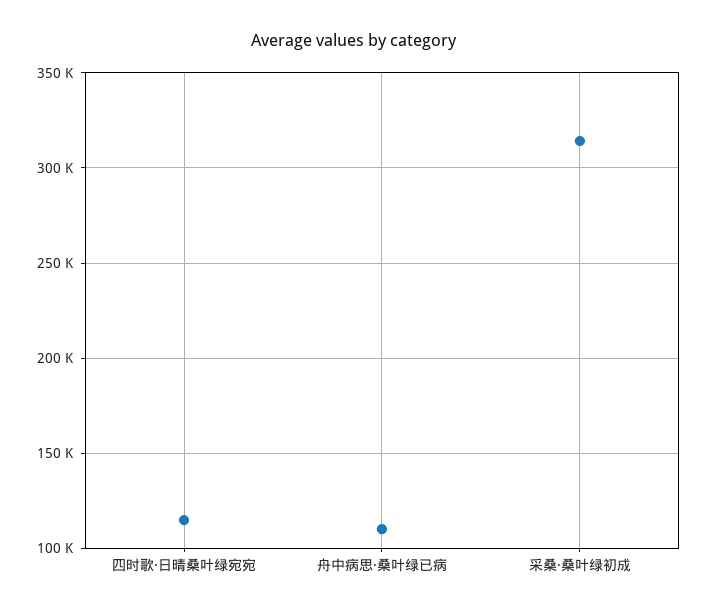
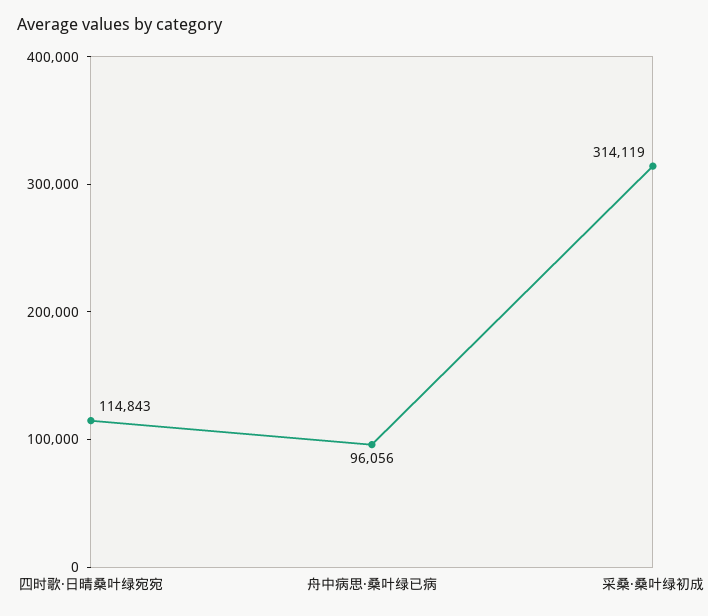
  {
    "四时歌·日晴桑叶绿宛宛": 114843,
-   "舟中病思·桑叶绿已病": 110000,
+   "舟中病思·桑叶绿已病": 96056,
    "采桑·桑叶绿初成": 314119
  }

